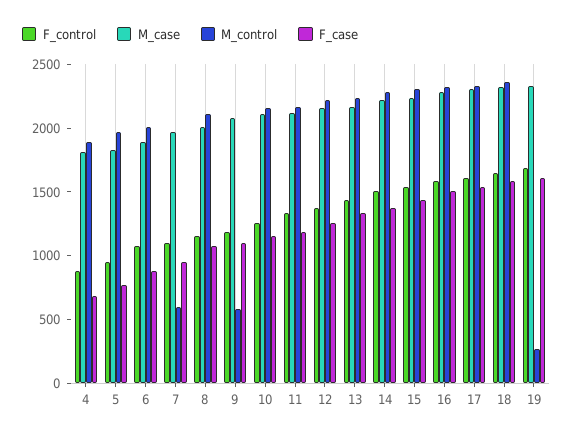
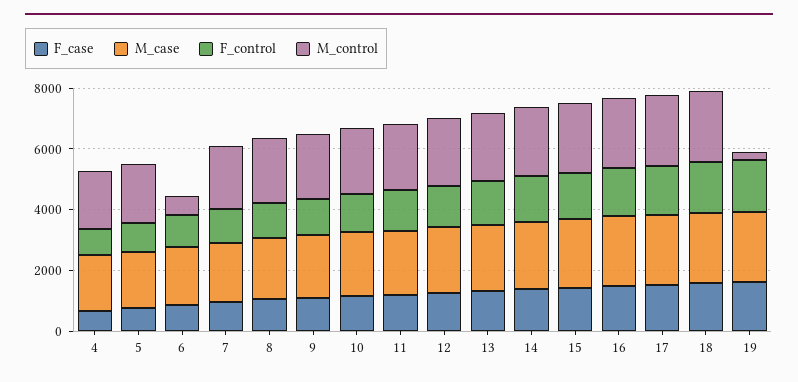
  {
    "F_control": {
      "4": 900,
      "5": 1000,
      "6": 1100,
      "7": 1100,
      "8": 1200,
      "9": 1200,
      "10": 1300,
      "11": 1300,
      "12": 1400,
      "13": 1400,
      "14": 1500,
      "15": 1500,
      "16": 1600,
      "17": 1600,
      "18": 1700,
      "19": 1700
    },
    "M_case": {
      "4": 1800,
      "5": 1800,
      "6": 1900,
      "7": 2000,
      "8": 2000,
      "9": 2100,
      "10": 2100,
      "11": 2100,
      "12": 2200,
      "13": 2200,
      "14": 2200,
      "15": 2200,
      "16": 2300,
      "17": 2300,
      "18": 2300,
      "19": 2300
    },
    "M_control": {
      "4": 1900,
      "5": 2000,
-     "6": 2000,
+     "6": 500,
-     "7": 600,
+     "7": 2000,
      "8": 2100,
-     "9": 600,
+     "9": 2000,
      "10": 2200,
      "11": 2200,
      "12": 2200,
      "13": 2200,
      "14": 2300,
      "15": 2300,
      "16": 2300,
      "17": 2300,
      "18": 2400,
      "19": 300
    },
    "F_case": {
      "4": 700,
      "5": 800,
      "6": 900,
      "7": 1000,
      "8": 1100,
      "9": 1100,
      "10": 1200,
      "11": 1200,
      "12": 1300,
      "13": 1300,
      "14": 1400,
      "15": 1400,
      "16": 1500,
      "17": 1500,
      "18": 1600,
      "19": 1600
    }
  }

